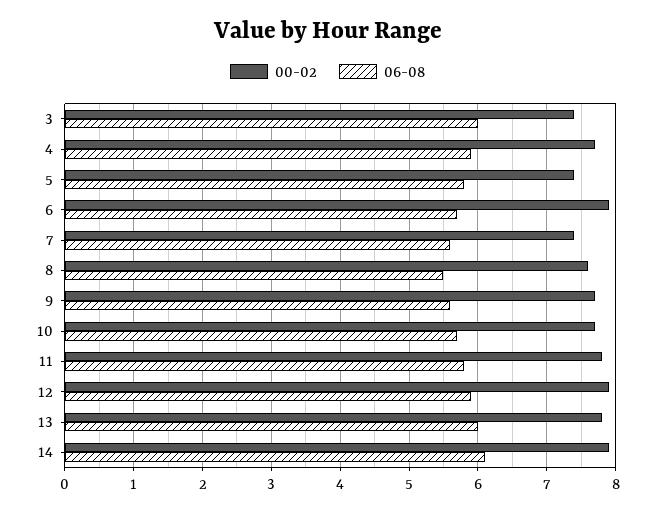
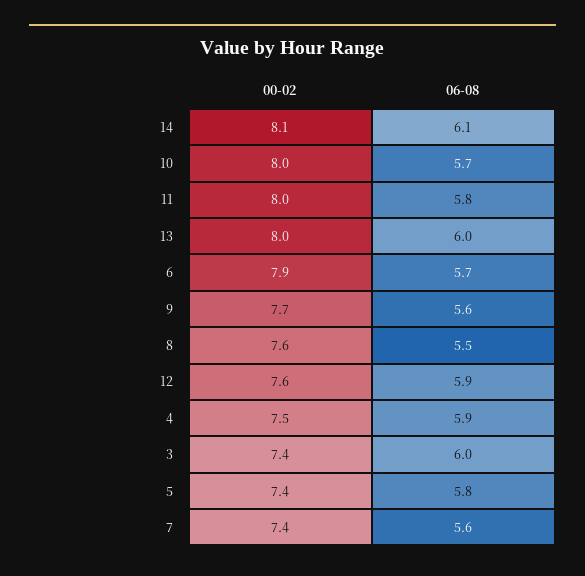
  {
    "00-02": {
      "3": 7.4,
-     "4": 7.7,
+     "4": 7.5,
      "5": 7.4,
      "6": 7.9,
      "7": 7.4,
      "8": 7.6,
      "9": 7.7,
-     "10": 7.7,
+     "10": 8,
-     "11": 7.8,
+     "11": 8,
-     "12": 7.9,
+     "12": 7.6,
-     "13": 7.8,
+     "13": 8,
-     "14": 7.9
+     "14": 8.1
    },
    "06-08": {
      "3": 6,
      "4": 5.9,
      "5": 5.8,
      "6": 5.7,
      "7": 5.6,
      "8": 5.5,
      "9": 5.6,
      "10": 5.7,
      "11": 5.8,
      "12": 5.9,
      "13": 6,
      "14": 6.1
    }
  }

